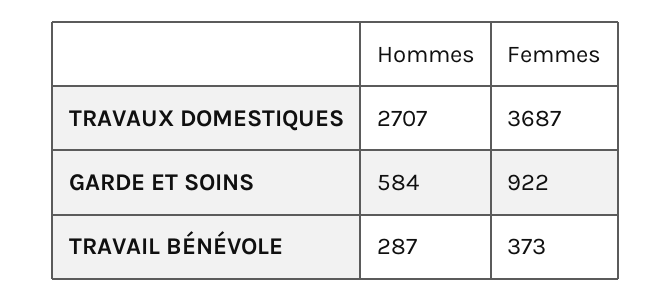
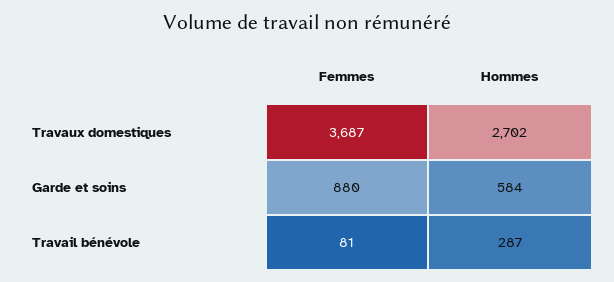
  {
    "Hommes": {
-     "TRAVAUX DOMESTIQUES": 2707,
+     "TRAVAUX DOMESTIQUES": 2702,
      "GARDE ET SOINS": 584,
      "TRAVAIL BÉNÉVOLE": 287
    },
    "Femmes": {
      "TRAVAUX DOMESTIQUES": 3687,
-     "GARDE ET SOINS": 922,
+     "GARDE ET SOINS": 880,
-     "TRAVAIL BÉNÉVOLE": 373
+     "TRAVAIL BÉNÉVOLE": 81
    }
  }

